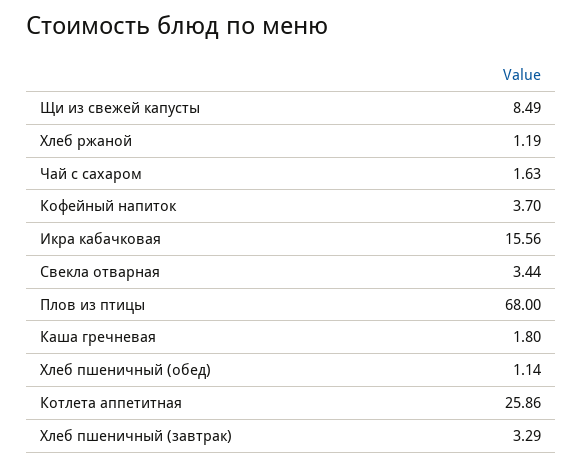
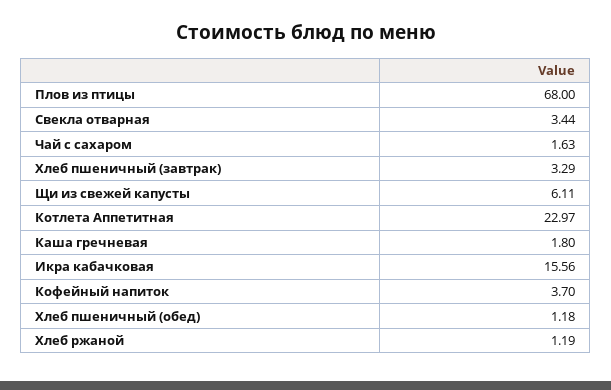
  {
-   "Щи из свежей капусты": 8.49,
+   "Щи из свежей капусты": 6.11,
    "Хлеб ржаной": 1.19,
    "Чай с сахаром": 1.63,
    "Кофейный напиток": 3.7,
    "Икра кабачковая": 15.56,
    "Свекла отварная": 3.44,
    "Плов из птицы": 68,
    "Каша гречневая": 1.8,
-   "Хлеб пшеничный (обед)": 1.14,
+   "Хлеб пшеничный (обед)": 1.18,
-   "Котлета аппетитная": 25.86,
+   "Котлета аппетитная": 22.97,
    "Хлеб пшеничный (завтрак)": 3.29
  }

